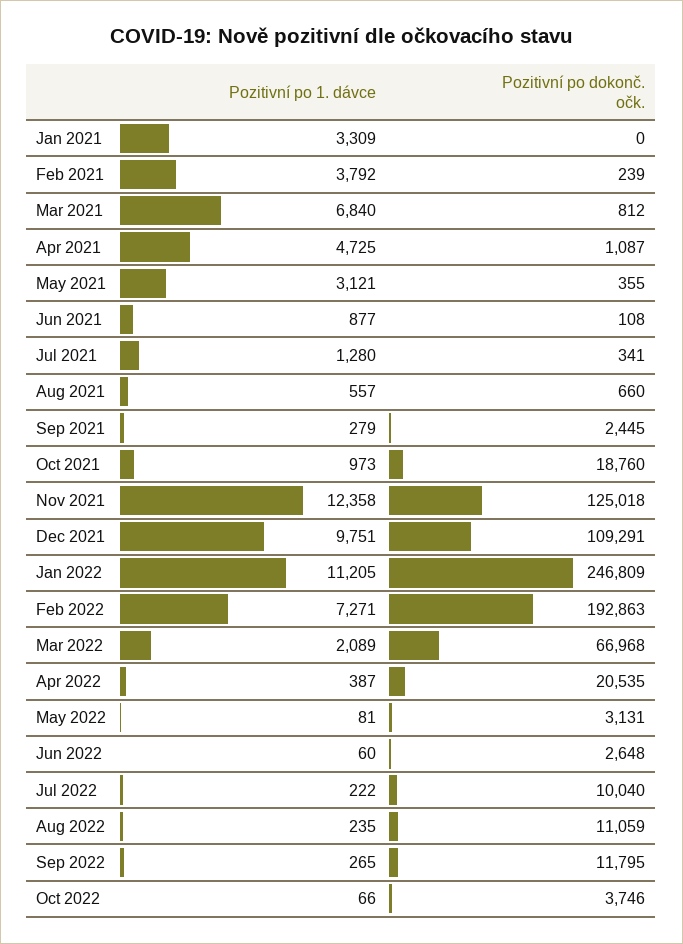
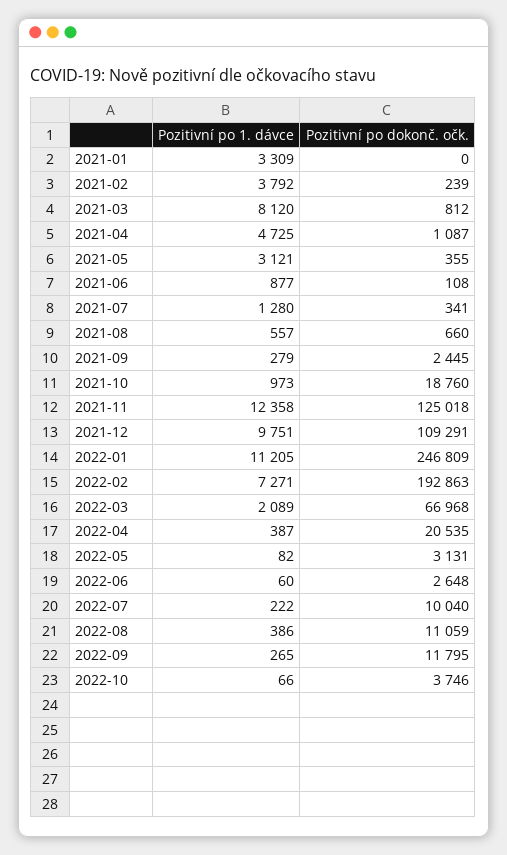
  {
    "Pozitivní po 1. dávce": {
      "Jan 2021": 3309,
      "Feb 2021": 3792,
-     "Mar 2021": 6840,
+     "Mar 2021": 8120,
      "Apr 2021": 4725,
      "May 2021": 3121,
      "Jun 2021": 877,
      "Jul 2021": 1280,
      "Aug 2021": 557,
      "Sep 2021": 279,
      "Oct 2021": 973,
      "Nov 2021": 12358,
      "Dec 2021": 9751,
      "Jan 2022": 11205,
      "Feb 2022": 7271,
      "Mar 2022": 2089,
      "Apr 2022": 387,
-     "May 2022": 81,
+     "May 2022": 82,
      "Jun 2022": 60,
      "Jul 2022": 222,
-     "Aug 2022": 235,
+     "Aug 2022": 386,
      "Sep 2022": 265,
      "Oct 2022": 66
    },
    "Pozitivní po dokonč. očk.": {
      "Jan 2021": 0,
      "Feb 2021": 239,
      "Mar 2021": 812,
      "Apr 2021": 1087,
      "May 2021": 355,
      "Jun 2021": 108,
      "Jul 2021": 341,
      "Aug 2021": 660,
      "Sep 2021": 2445,
      "Oct 2021": 18760,
      "Nov 2021": 125018,
      "Dec 2021": 109291,
      "Jan 2022": 246809,
      "Feb 2022": 192863,
      "Mar 2022": 66968,
      "Apr 2022": 20535,
      "May 2022": 3131,
      "Jun 2022": 2648,
      "Jul 2022": 10040,
      "Aug 2022": 11059,
      "Sep 2022": 11795,
      "Oct 2022": 3746
    }
  }

